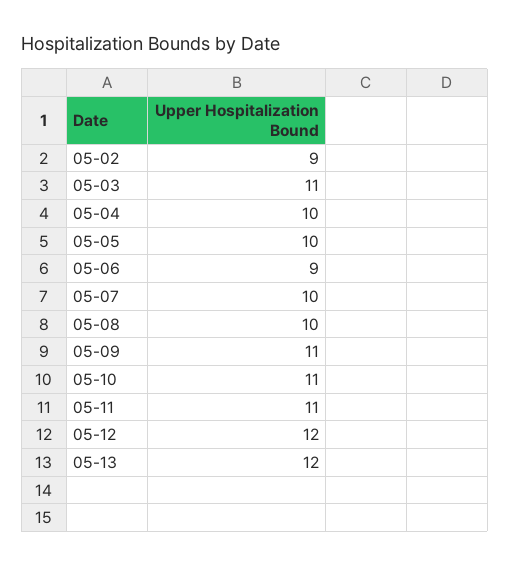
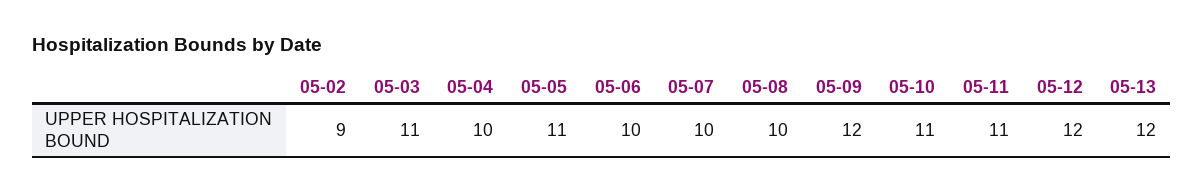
  {
    "05-02": 9,
    "05-03": 11,
    "05-04": 10,
-   "05-05": 10,
+   "05-05": 11,
-   "05-06": 9,
+   "05-06": 10,
    "05-07": 10,
    "05-08": 10,
-   "05-09": 11,
+   "05-09": 12,
    "05-10": 11,
    "05-11": 11,
    "05-12": 12,
    "05-13": 12
  }

